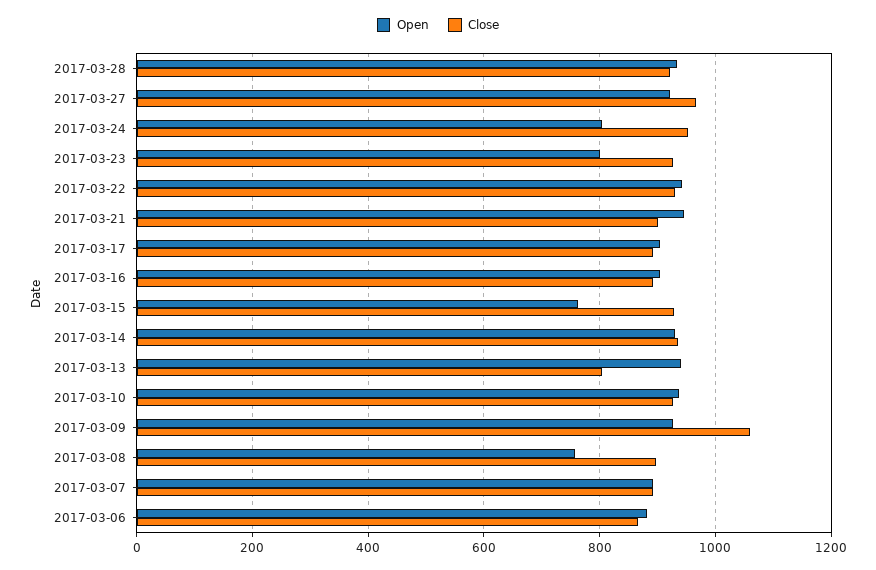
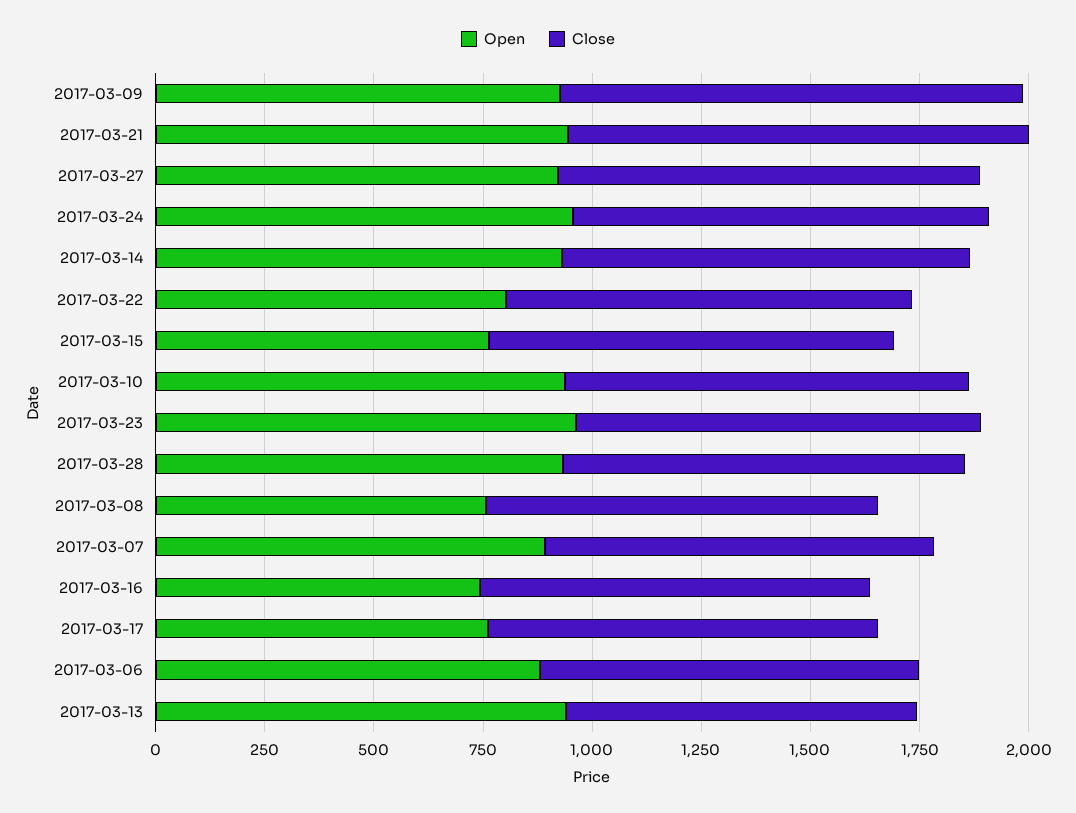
  {
    "Open": {
      "2017-03-28": 940,
      "2017-03-27": 920,
-     "2017-03-24": 800,
+     "2017-03-24": 950,
-     "2017-03-23": 800,
+     "2017-03-23": 950,
-     "2017-03-22": 940,
+     "2017-03-22": 800,
      "2017-03-21": 940,
-     "2017-03-17": 900,
+     "2017-03-17": 750,
-     "2017-03-16": 900,
+     "2017-03-16": 750,
      "2017-03-15": 760,
      "2017-03-14": 940,
      "2017-03-13": 940,
      "2017-03-10": 940,
      "2017-03-09": 920,
      "2017-03-08": 760,
      "2017-03-07": 900,
      "2017-03-06": 880
    },
    "Close": {
      "2017-03-28": 920,
      "2017-03-27": 960,
      "2017-03-24": 960,
      "2017-03-23": 920,
      "2017-03-22": 940,
-     "2017-03-21": 900,
+     "2017-03-21": 1050,
      "2017-03-17": 900,
      "2017-03-16": 900,
      "2017-03-15": 920,
      "2017-03-14": 940,
      "2017-03-13": 800,
      "2017-03-10": 920,
      "2017-03-09": 1060,
      "2017-03-08": 900,
      "2017-03-07": 900,
      "2017-03-06": 860
    }
  }

